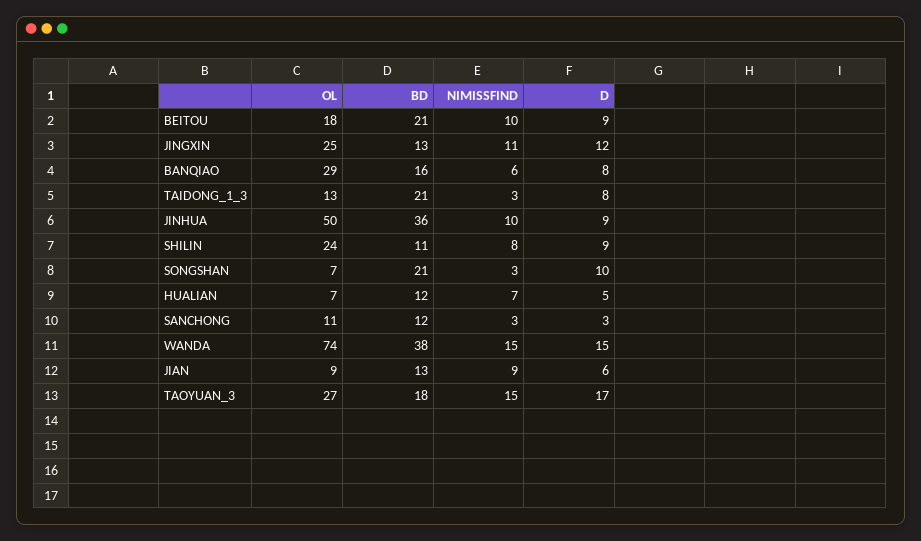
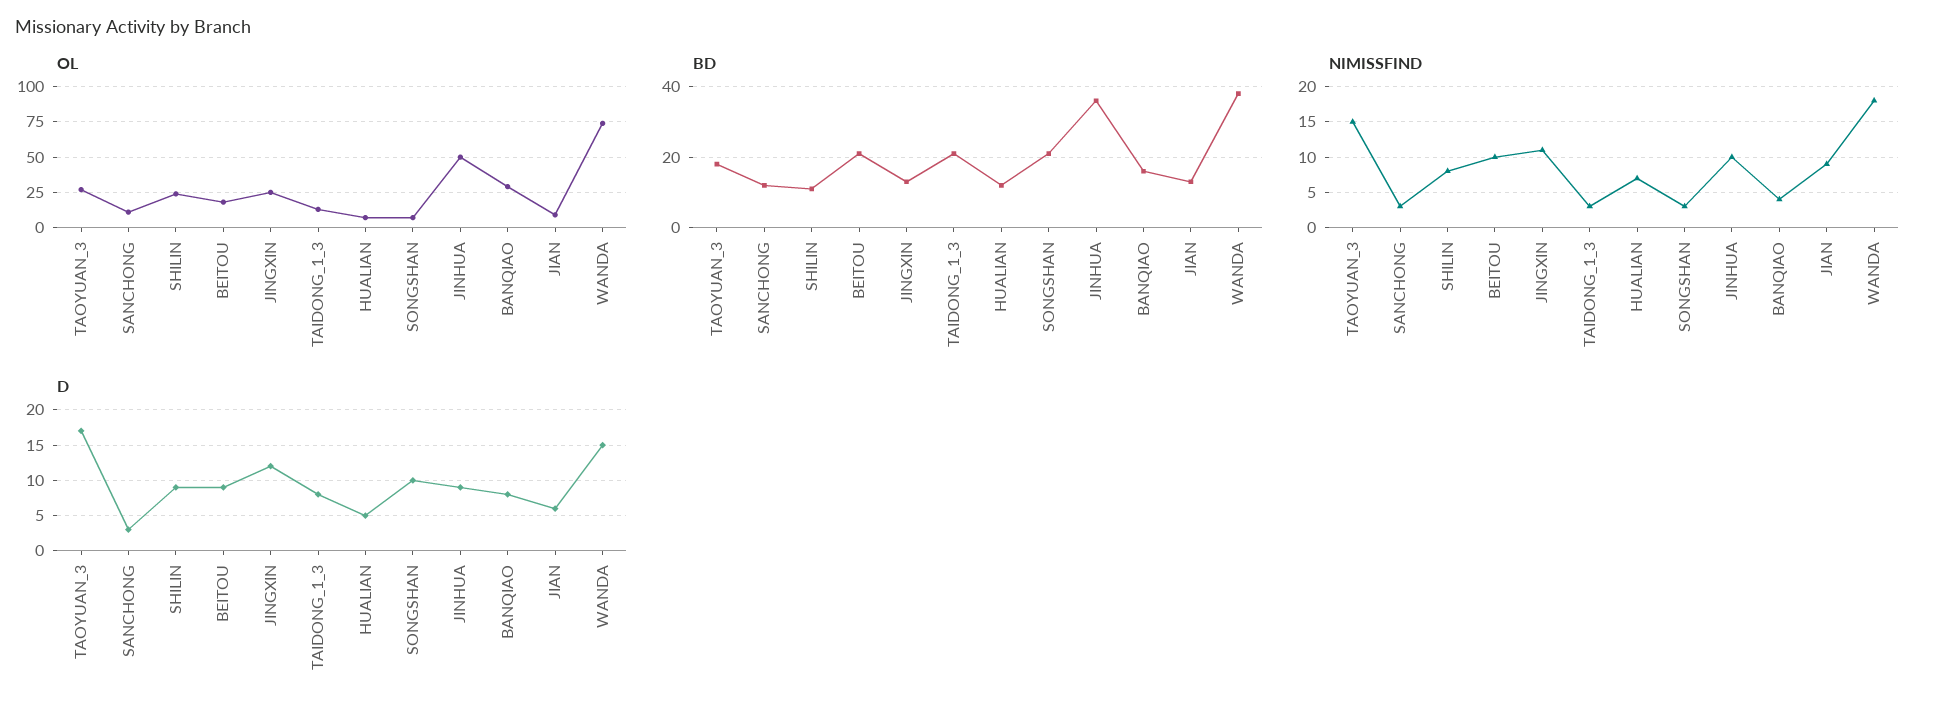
  {
    "OL": {
      "BEITOU": 18,
      "JINGXIN": 25,
      "BANQIAO": 29,
      "TAIDONG_1_3": 13,
      "JINHUA": 50,
      "SHILIN": 24,
      "SONGSHAN": 7,
      "HUALIAN": 7,
      "SANCHONG": 11,
      "WANDA": 74,
      "JIAN": 9,
      "TAOYUAN_3": 27
    },
    "BD": {
      "BEITOU": 21,
      "JINGXIN": 13,
      "BANQIAO": 16,
      "TAIDONG_1_3": 21,
      "JINHUA": 36,
      "SHILIN": 11,
      "SONGSHAN": 21,
      "HUALIAN": 12,
      "SANCHONG": 12,
      "WANDA": 38,
      "JIAN": 13,
      "TAOYUAN_3": 18
    },
    "NIMISSFIND": {
      "BEITOU": 10,
      "JINGXIN": 11,
-     "BANQIAO": 6,
+     "BANQIAO": 4,
      "TAIDONG_1_3": 3,
      "JINHUA": 10,
      "SHILIN": 8,
      "SONGSHAN": 3,
      "HUALIAN": 7,
      "SANCHONG": 3,
-     "WANDA": 15,
+     "WANDA": 18,
      "JIAN": 9,
      "TAOYUAN_3": 15
    },
    "D": {
      "BEITOU": 9,
      "JINGXIN": 12,
      "BANQIAO": 8,
      "TAIDONG_1_3": 8,
      "JINHUA": 9,
      "SHILIN": 9,
      "SONGSHAN": 10,
      "HUALIAN": 5,
      "SANCHONG": 3,
      "WANDA": 15,
      "JIAN": 6,
      "TAOYUAN_3": 17
    }
  }

